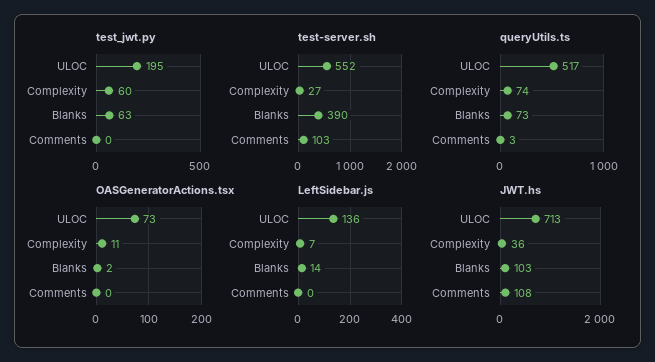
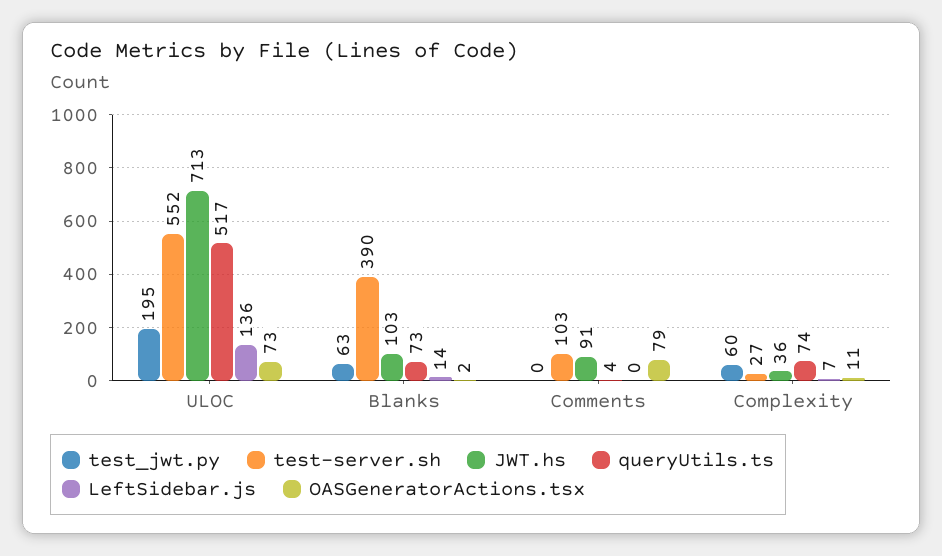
  {
    "test_jwt.py": {
      "ULOC": 195,
      "Complexity": 60,
      "Blanks": 63,
      "Comments": 0
    },
    "test-server.sh": {
      "ULOC": 552,
      "Complexity": 27,
      "Blanks": 390,
      "Comments": 103
    },
    "queryUtils.ts": {
      "ULOC": 517,
      "Complexity": 74,
      "Blanks": 73,
-     "Comments": 3
+     "Comments": 4
    },
    "OASGeneratorActions.tsx": {
      "ULOC": 73,
      "Complexity": 11,
      "Blanks": 2,
-     "Comments": 0
+     "Comments": 79
    },
    "LeftSidebar.js": {
      "ULOC": 136,
      "Complexity": 7,
      "Blanks": 14,
      "Comments": 0
    },
    "JWT.hs": {
      "ULOC": 713,
      "Complexity": 36,
      "Blanks": 103,
-     "Comments": 108
+     "Comments": 91
    }
  }

